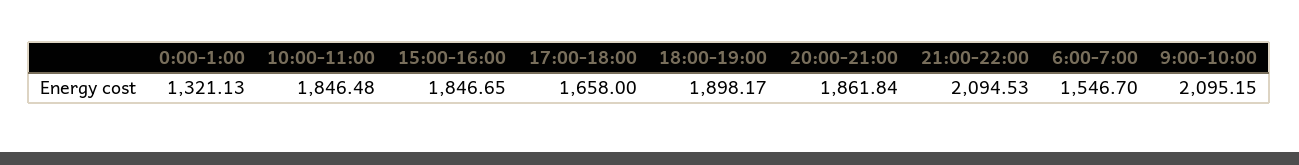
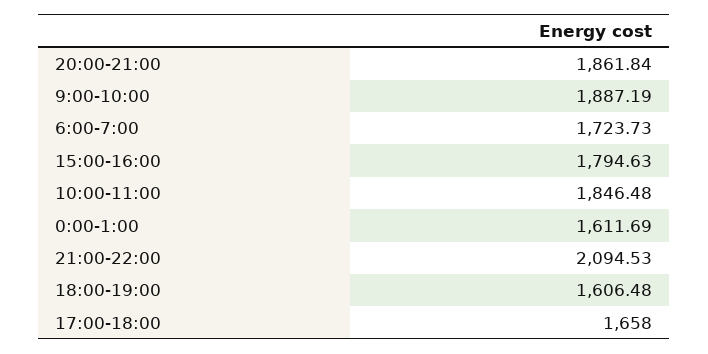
  {
-   "0:00-1:00": 1321.13,
+   "0:00-1:00": 1611.69,
    "10:00-11:00": 1846.48,
-   "15:00-16:00": 1846.65,
+   "15:00-16:00": 1794.63,
    "17:00-18:00": 1658,
-   "18:00-19:00": 1898.17,
+   "18:00-19:00": 1606.48,
    "20:00-21:00": 1861.84,
    "21:00-22:00": 2094.53,
-   "6:00-7:00": 1546.7,
+   "6:00-7:00": 1723.73,
-   "9:00-10:00": 2095.15
+   "9:00-10:00": 1887.19
  }

